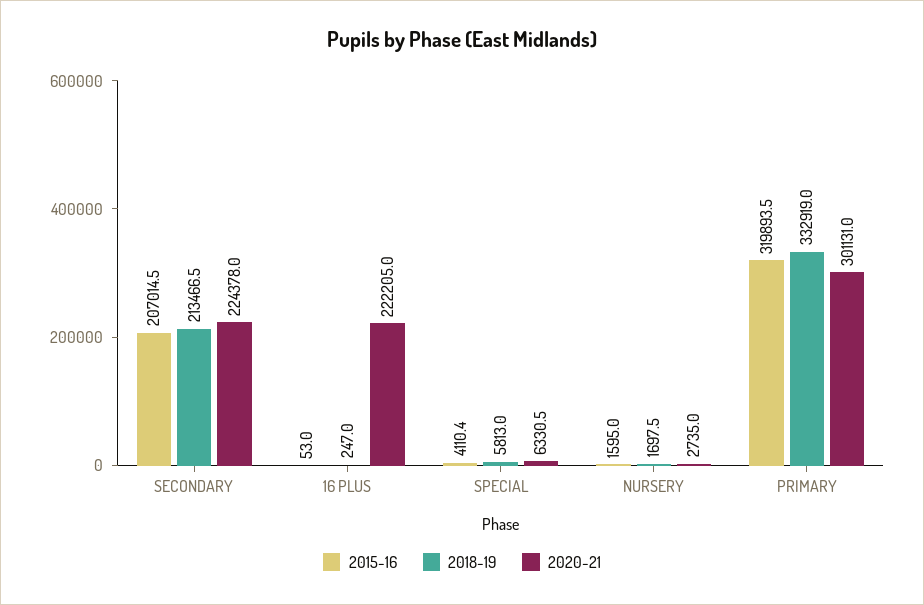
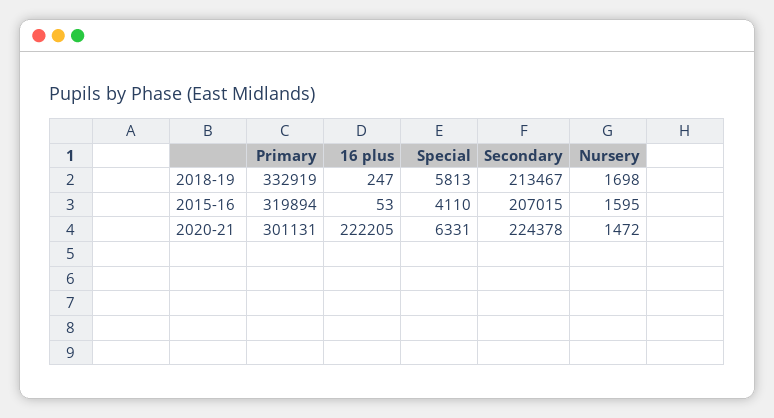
  {
    "2015-16": {
      "SECONDARY": 207014.5,
      "16 PLUS": 53,
      "SPECIAL": 4110.4,
      "NURSERY": 1595,
      "PRIMARY": 319893.5
    },
    "2018-19": {
      "SECONDARY": 213466.5,
      "16 PLUS": 247,
      "SPECIAL": 5813,
      "NURSERY": 1697.5,
      "PRIMARY": 332919
    },
    "2020-21": {
      "SECONDARY": 224378,
      "16 PLUS": 222205,
      "SPECIAL": 6330.5,
-     "NURSERY": 2735,
+     "NURSERY": 1472,
      "PRIMARY": 301131
    }
  }

